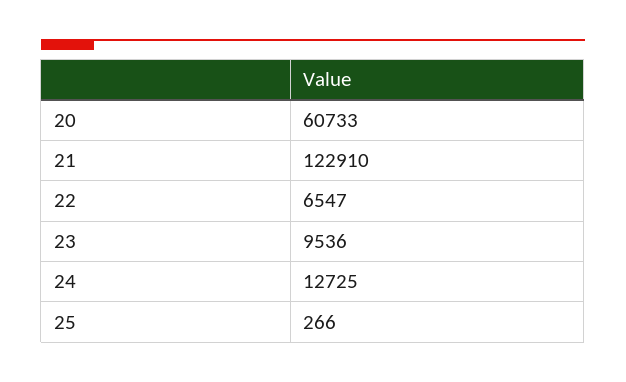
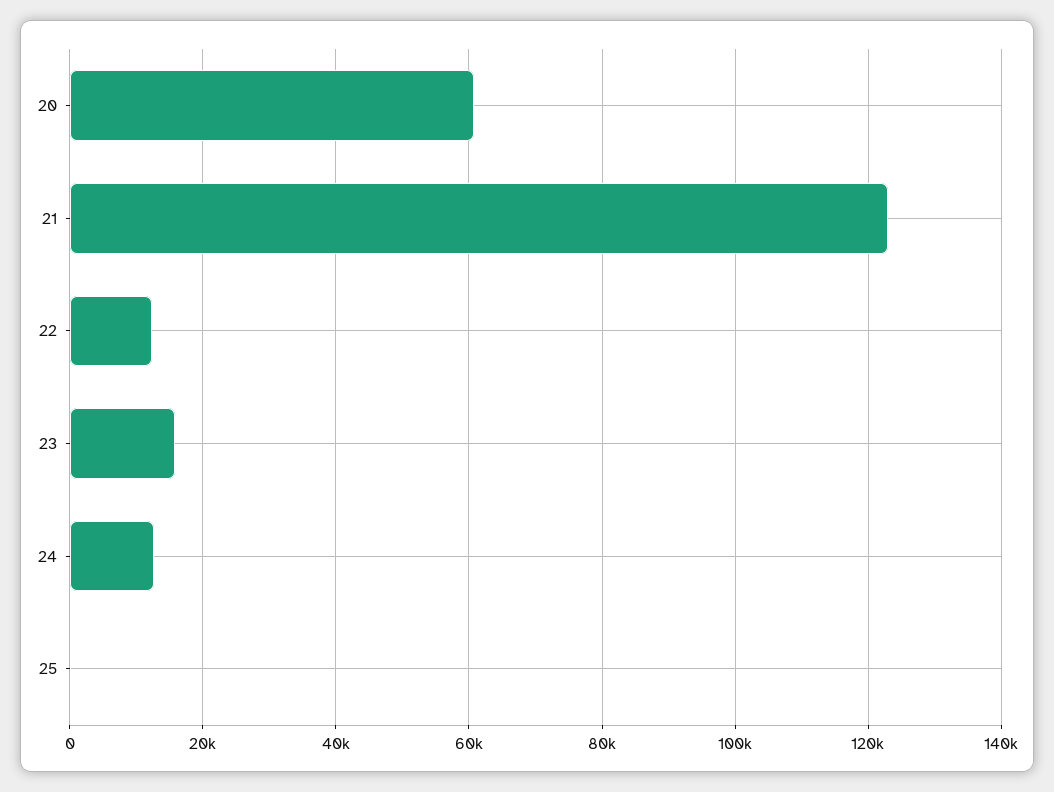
  {
    "20": 60733,
    "21": 122910,
-   "22": 6547,
+   "22": 12000,
-   "23": 9536,
+   "23": 16000,
    "24": 12725,
    "25": 266
  }

